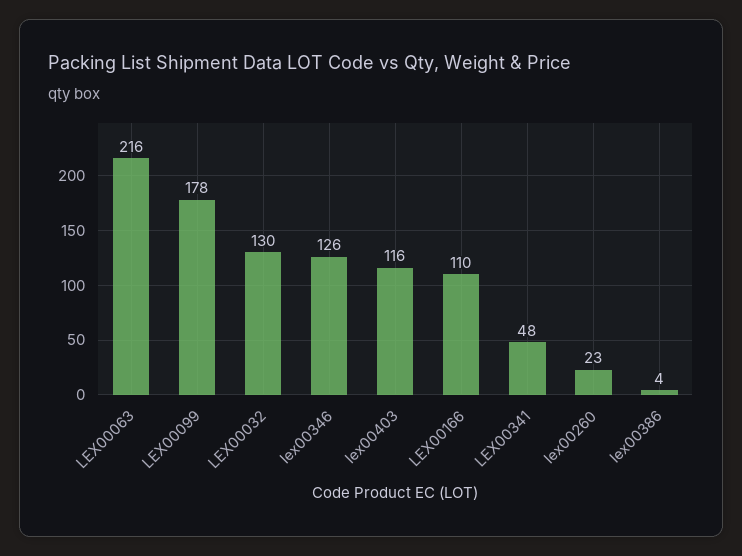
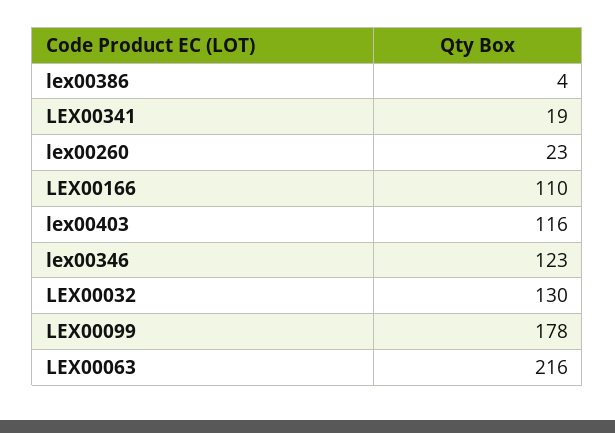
  {
    "LEX00063": 216,
    "LEX00099": 178,
    "LEX00032": 130,
-   "lex00346": 126,
+   "lex00346": 123,
    "lex00403": 116,
    "LEX00166": 110,
-   "LEX00341": 48,
+   "LEX00341": 19,
    "lex00260": 23,
    "lex00386": 4
  }

